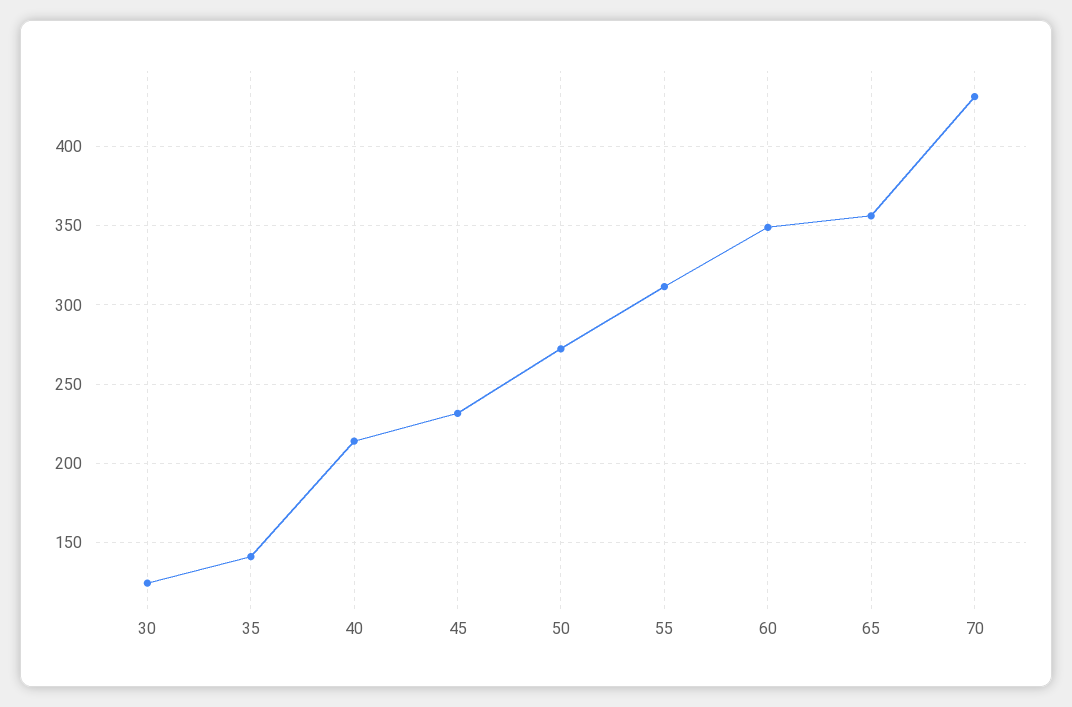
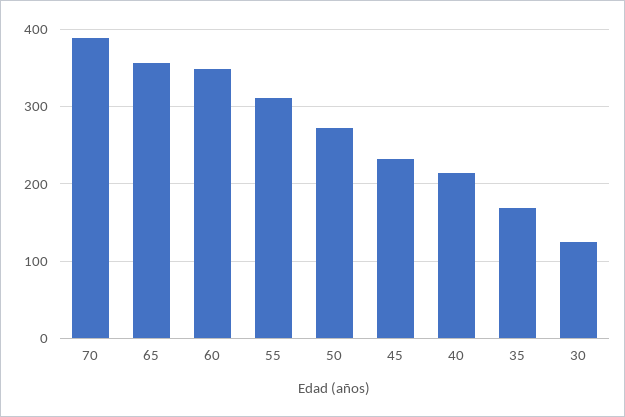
  {
    "30": 125,
-   "35": 140,
+   "35": 170,
    "40": 215,
    "45": 230,
    "50": 270,
    "55": 310,
    "60": 350,
    "65": 355,
-   "70": 430
+   "70": 390
  }

